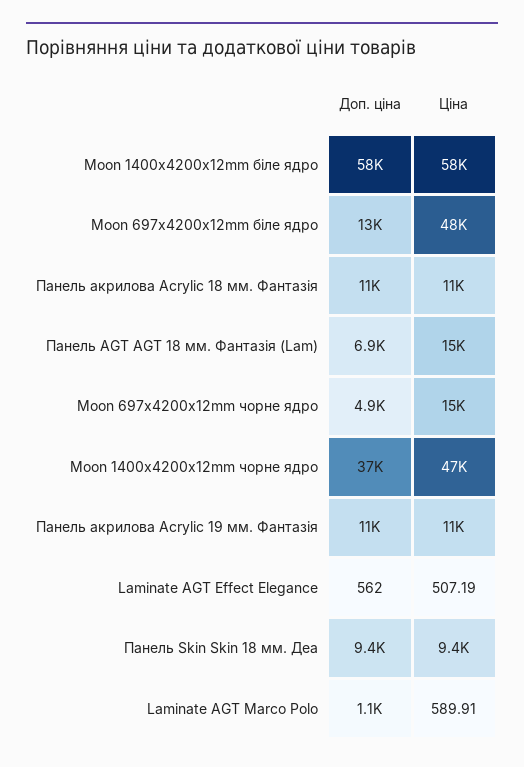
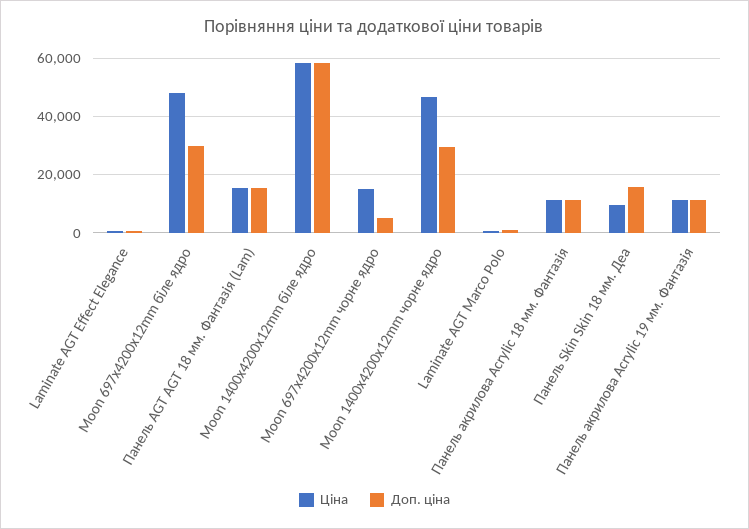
  {
    "Доп. ціна": {
      "Moon 1400x4200x12mm біле ядро": 58000,
-     "Moon 697x4200x12mm біле ядро": 13000,
+     "Moon 697x4200x12mm біле ядро": 30000,
      "Панель акрилова Acrylic 18 мм. Фантазія": 11000,
-     "Панель AGT AGT 18 мм. Фантазія (Lam)": 6900,
+     "Панель AGT AGT 18 мм. Фантазія (Lam)": 15000,
      "Moon 697x4200x12mm чорне ядро": 4900,
-     "Moon 1400x4200x12mm чорне ядро": 37000,
+     "Moon 1400x4200x12mm чорне ядро": 30000,
      "Панель акрилова Acrylic 19 мм. Фантазія": 11000,
      "Laminate AGT Effect Elegance": 562,
-     "Панель Skin Skin 18 мм. Деа": 9400,
+     "Панель Skin Skin 18 мм. Деа": 15000,
      "Laminate AGT Marco Polo": 1100
    },
    "Ціна": {
      "Moon 1400x4200x12mm біле ядро": 58000,
      "Moon 697x4200x12mm біле ядро": 48000,
      "Панель акрилова Acrylic 18 мм. Фантазія": 11000,
      "Панель AGT AGT 18 мм. Фантазія (Lam)": 15000,
      "Moon 697x4200x12mm чорне ядро": 15000,
      "Moon 1400x4200x12mm чорне ядро": 47000,
      "Панель акрилова Acrylic 19 мм. Фантазія": 11000,
      "Laminate AGT Effect Elegance": 507.19,
      "Панель Skin Skin 18 мм. Деа": 9400,
      "Laminate AGT Marco Polo": 589.91
    }
  }

